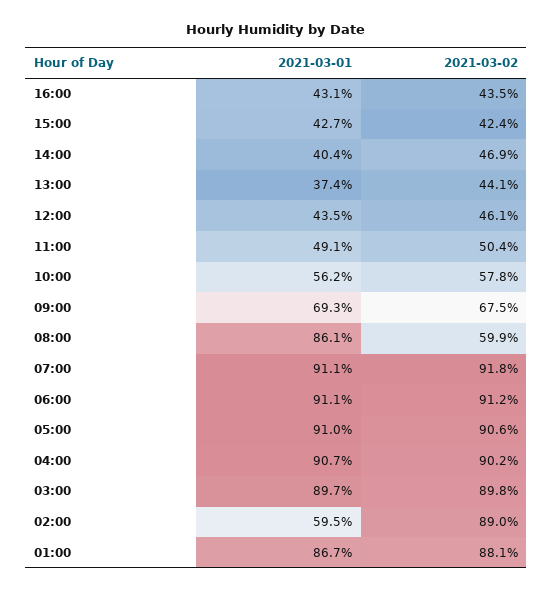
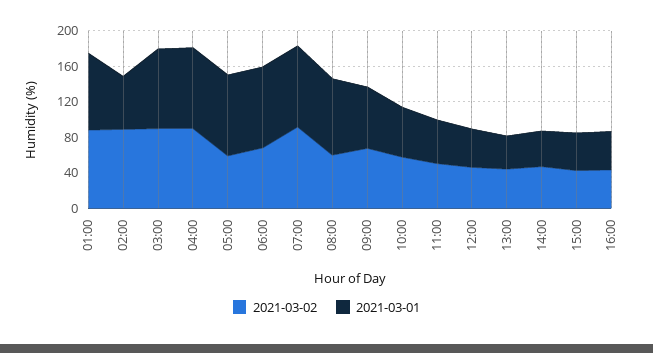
  {
    "2021-03-01": {
      "16:00": 43.1,
      "15:00": 42.7,
      "14:00": 40.4,
      "13:00": 37.4,
      "12:00": 43.5,
      "11:00": 49.1,
      "10:00": 56.2,
      "09:00": 69.3,
      "08:00": 86.1,
      "07:00": 91.1,
      "06:00": 91.1,
      "05:00": 91,
      "04:00": 90.7,
      "03:00": 89.7,
      "02:00": 59.5,
      "01:00": 86.7
    },
    "2021-03-02": {
      "16:00": 43.5,
      "15:00": 42.4,
      "14:00": 46.9,
      "13:00": 44.1,
      "12:00": 46.1,
      "11:00": 50.4,
      "10:00": 57.8,
      "09:00": 67.5,
      "08:00": 59.9,
      "07:00": 91.8,
-     "06:00": 91.2,
+     "06:00": 70,
-     "05:00": 90.6,
+     "05:00": 60,
      "04:00": 90.2,
      "03:00": 89.8,
      "02:00": 89,
      "01:00": 88.1
    }
  }

